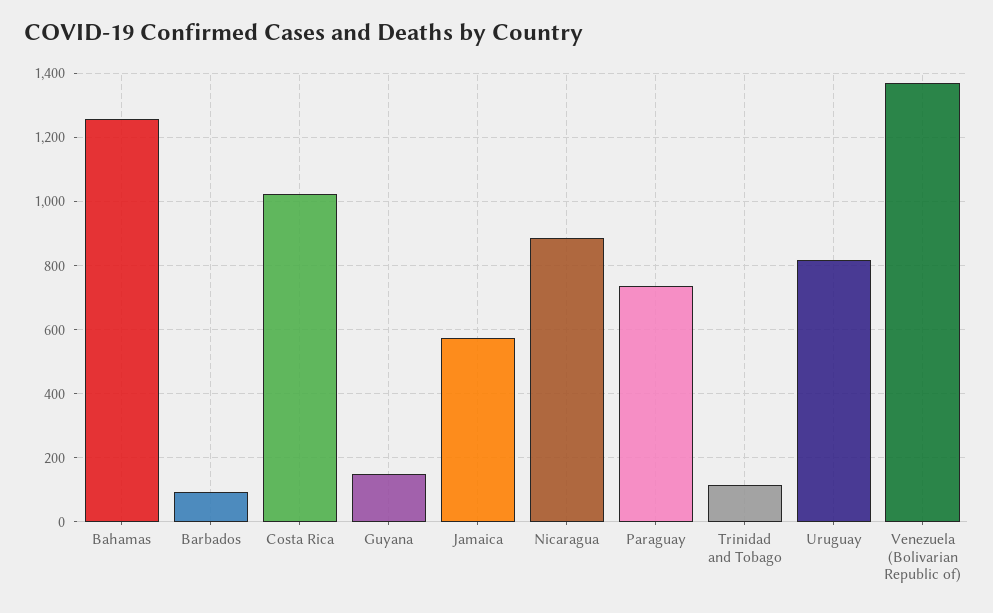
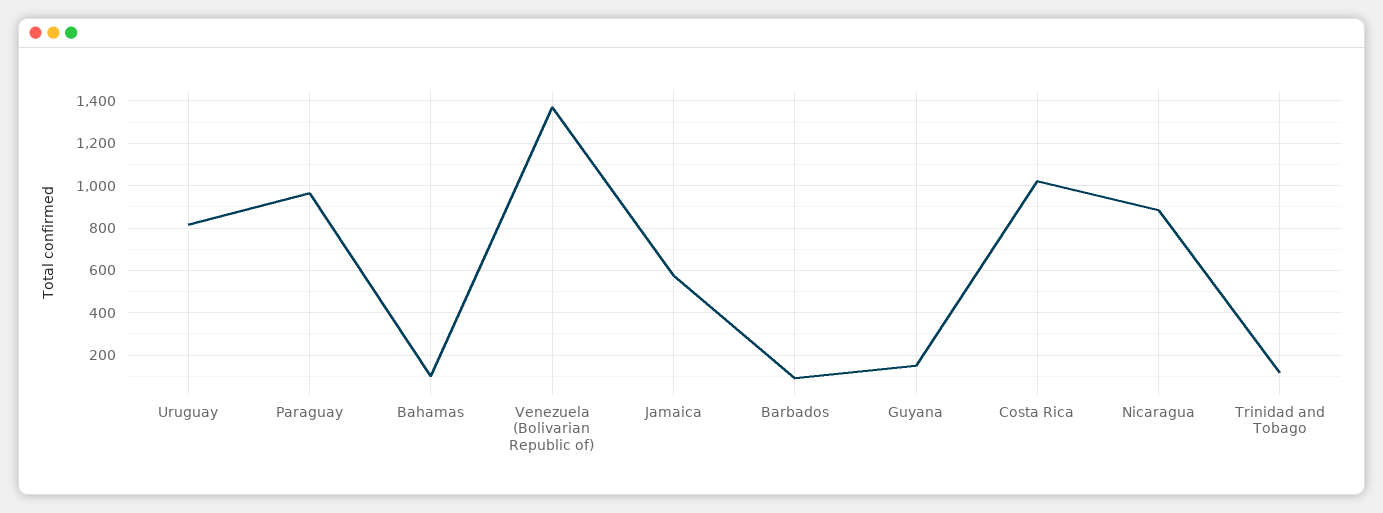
  {
-   "Bahamas": 1260,
+   "Bahamas": 100,
    "Barbados": 100,
    "Costa Rica": 1020,
    "Guyana": 160,
    "Jamaica": 580,
    "Nicaragua": 880,
-   "Paraguay": 740,
+   "Paraguay": 950,
    "Trinidad and Tobago": 120,
    "Uruguay": 820,
    "Venezuela (Bolivarian Republic of)": 1380
  }

